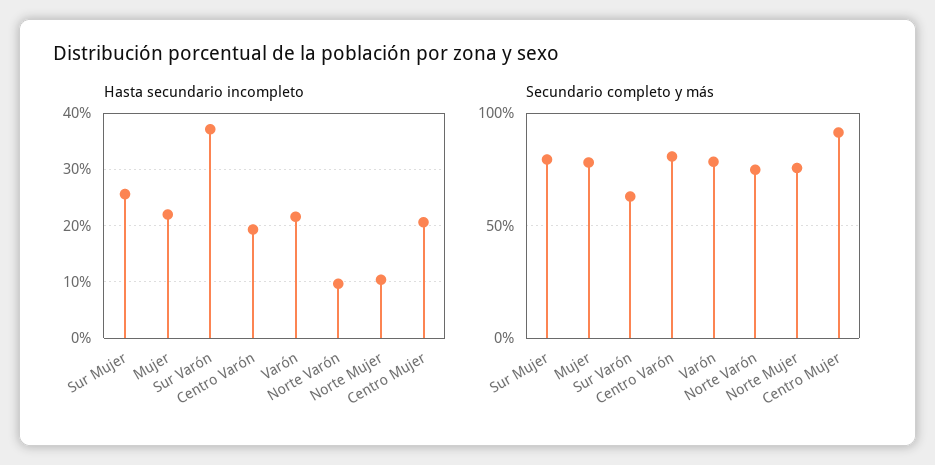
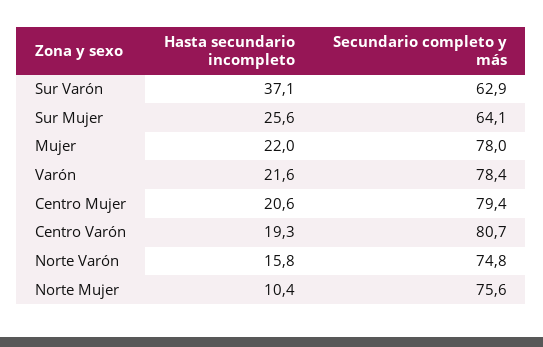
  {
    "Hasta secundario incompleto": {
      "Sur Mujer": 25.6,
      "Mujer": 22,
      "Sur Varón": 37.1,
      "Centro Varón": 19.3,
      "Varón": 21.6,
-     "Norte Varón": 10,
+     "Norte Varón": 15.8,
      "Norte Mujer": 10.4,
      "Centro Mujer": 20.6
    },
    "Secundario completo y más": {
-     "Sur Mujer": 80,
+     "Sur Mujer": 64.1,
      "Mujer": 78,
      "Sur Varón": 62.9,
      "Centro Varón": 80.7,
      "Varón": 78.4,
      "Norte Varón": 74.8,
      "Norte Mujer": 75.6,
-     "Centro Mujer": 90
+     "Centro Mujer": 79.4
    }
  }

